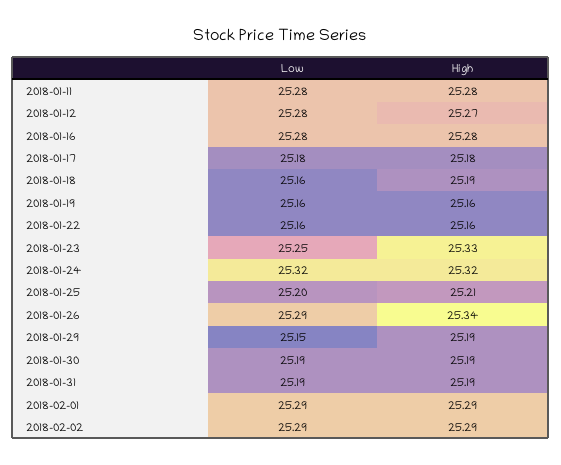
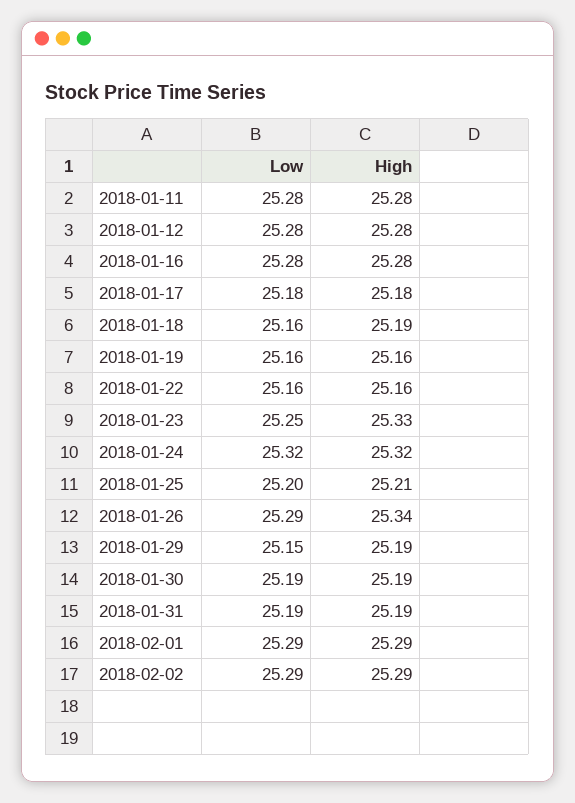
  {
    "Low": {
      "2018-01-11": 25.28,
      "2018-01-12": 25.28,
      "2018-01-16": 25.28,
      "2018-01-17": 25.18,
      "2018-01-18": 25.16,
      "2018-01-19": 25.16,
      "2018-01-22": 25.16,
      "2018-01-23": 25.25,
      "2018-01-24": 25.32,
      "2018-01-25": 25.2,
      "2018-01-26": 25.29,
      "2018-01-29": 25.15,
      "2018-01-30": 25.19,
      "2018-01-31": 25.19,
      "2018-02-01": 25.29,
      "2018-02-02": 25.29
    },
    "High": {
      "2018-01-11": 25.28,
-     "2018-01-12": 25.27,
+     "2018-01-12": 25.28,
      "2018-01-16": 25.28,
      "2018-01-17": 25.18,
      "2018-01-18": 25.19,
      "2018-01-19": 25.16,
      "2018-01-22": 25.16,
      "2018-01-23": 25.33,
      "2018-01-24": 25.32,
      "2018-01-25": 25.21,
      "2018-01-26": 25.34,
      "2018-01-29": 25.19,
      "2018-01-30": 25.19,
      "2018-01-31": 25.19,
      "2018-02-01": 25.29,
      "2018-02-02": 25.29
    }
  }

